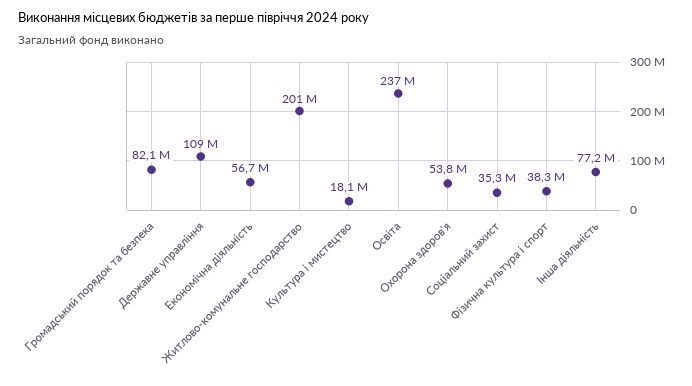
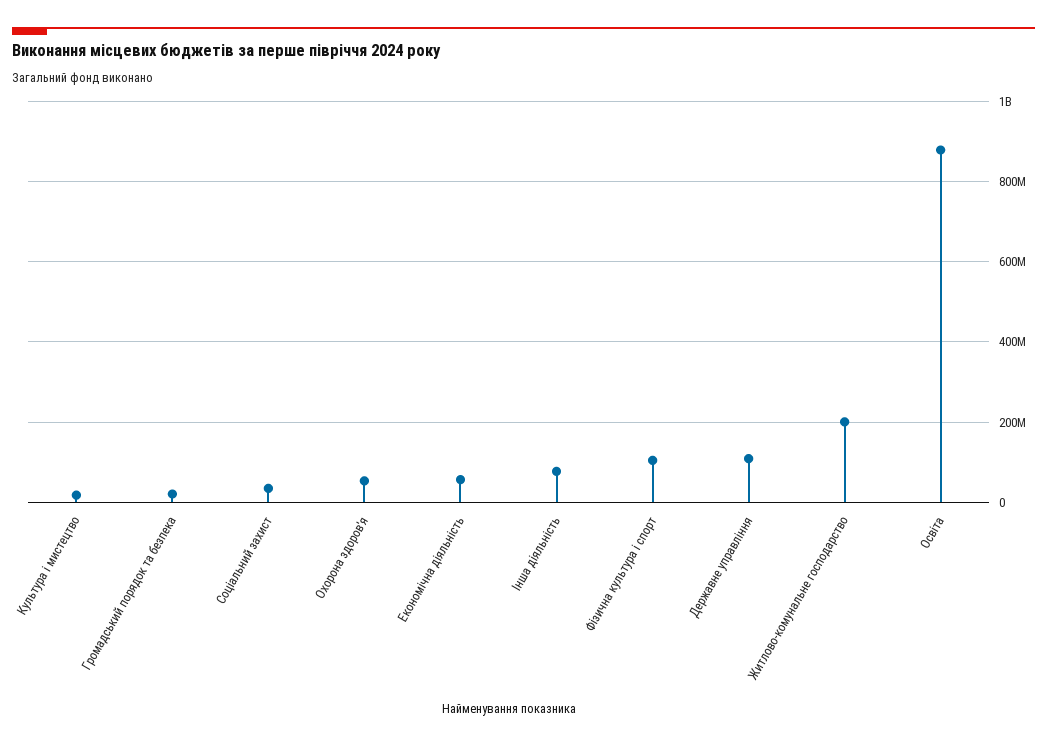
  {
-   "Громадський порядок та безпека": 82100000,
+   "Громадський порядок та безпека": 20000000,
    "Державне управління": 109000000,
    "Економічна діяльність": 56700000,
    "Житлово-комунальне господарство": 201000000,
    "Культура і мистецтво": 18100000,
-   "Освіта": 237000000,
+   "Освіта": 880000000,
    "Охорона здоров'я": 53800000,
    "Соціальний захист": 35300000,
-   "Фізична культура і спорт": 38300000,
+   "Фізична культура і спорт": 100000000,
    "Інша діяльність": 77200000
  }

